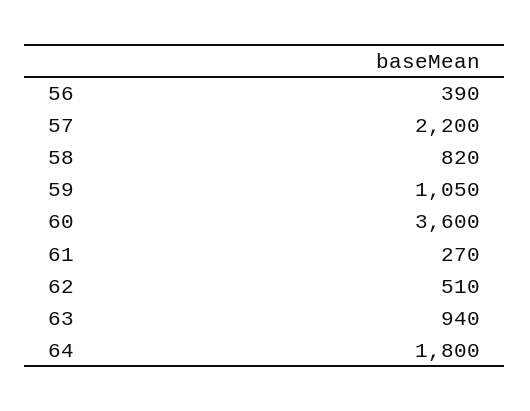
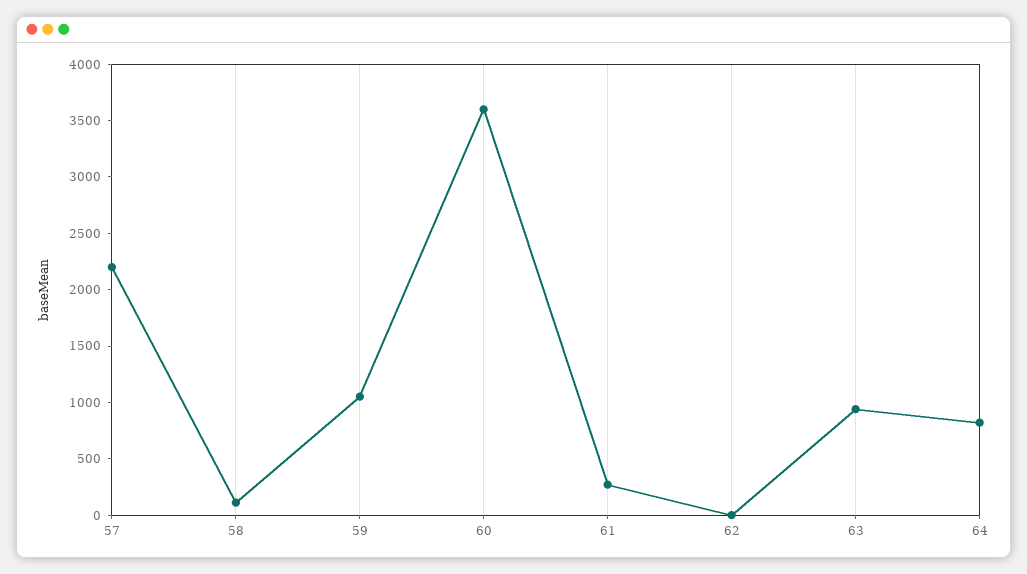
  {
-   "56": 390,
    "57": 2200,
-   "58": 820,
+   "58": 100,
    "59": 1050,
    "60": 3600,
    "61": 270,
-   "62": 510,
+   "62": 0,
    "63": 940,
-   "64": 1800
+   "64": 800
  }

